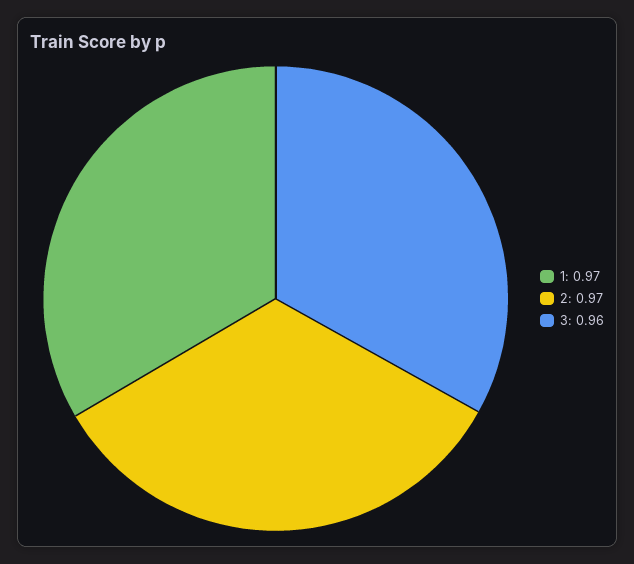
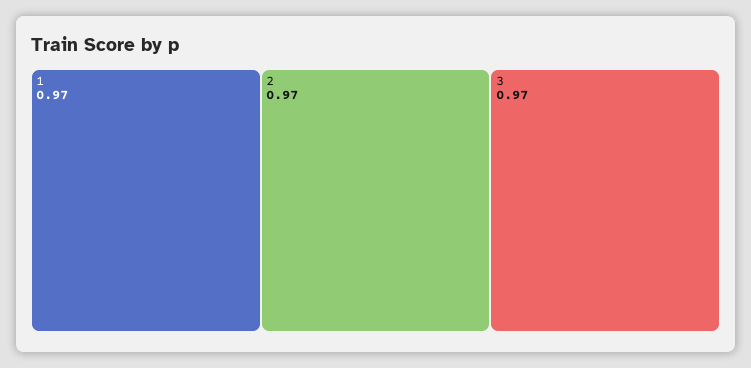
  {
    "1": 0.97,
    "2": 0.97,
-   "3": 0.96
+   "3": 0.97
  }

